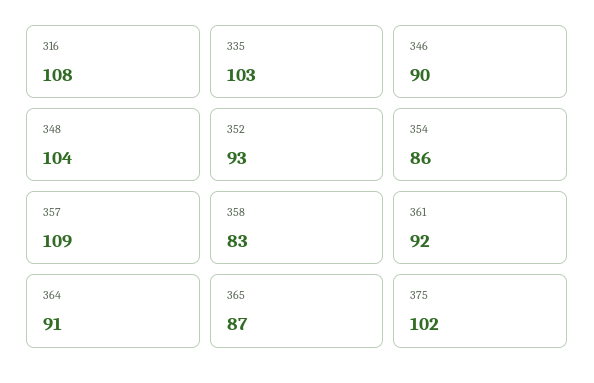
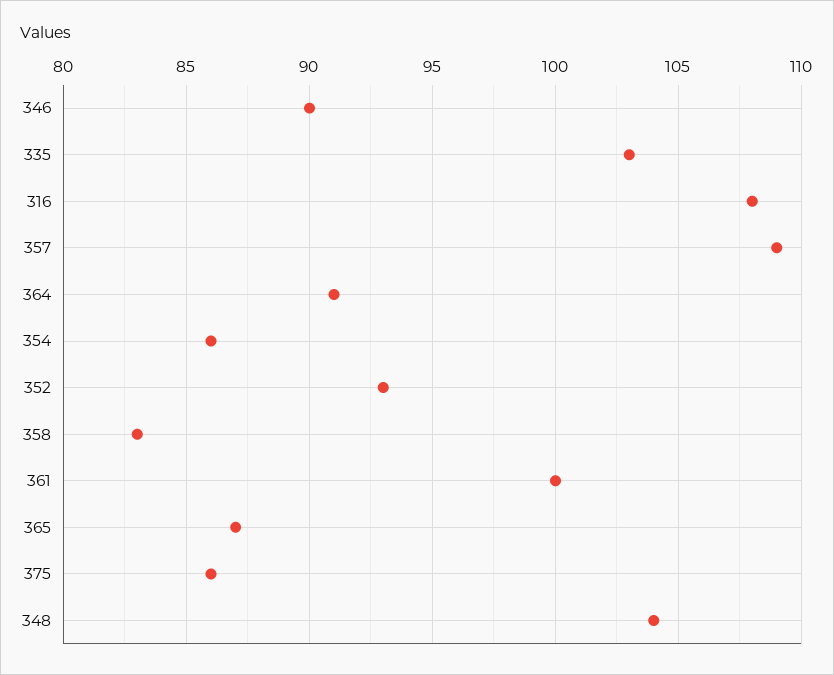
  {
    "316": 108,
    "335": 103,
    "346": 90,
    "348": 104,
    "352": 93,
    "354": 86,
    "357": 109,
    "358": 83,
-   "361": 92,
+   "361": 100,
    "364": 91,
    "365": 87,
-   "375": 102
+   "375": 86
  }

